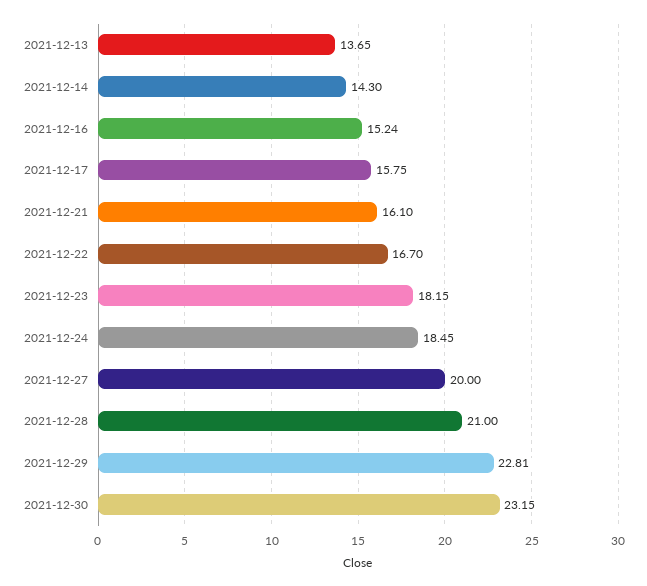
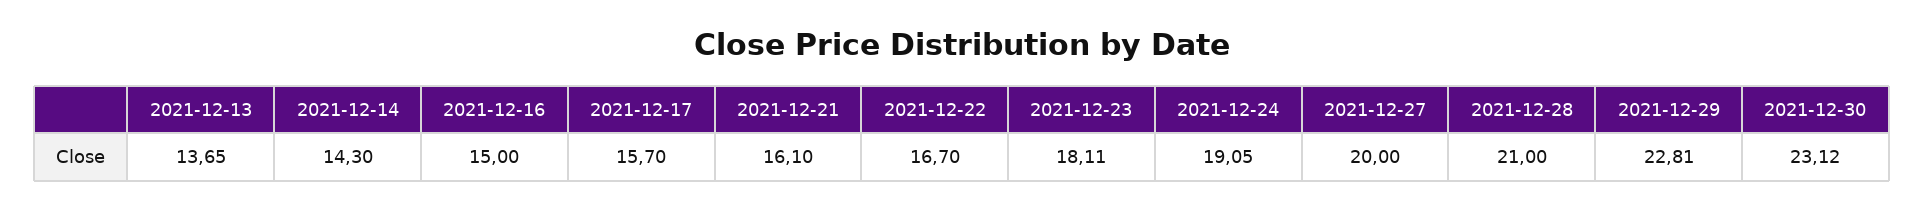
  {
    "2021-12-13": 13.65,
    "2021-12-14": 14.3,
-   "2021-12-16": 15.24,
+   "2021-12-16": 15,
-   "2021-12-17": 15.75,
+   "2021-12-17": 15.7,
    "2021-12-21": 16.1,
    "2021-12-22": 16.7,
-   "2021-12-23": 18.15,
+   "2021-12-23": 18.11,
-   "2021-12-24": 18.45,
+   "2021-12-24": 19.05,
    "2021-12-27": 20,
    "2021-12-28": 21,
    "2021-12-29": 22.81,
-   "2021-12-30": 23.15
+   "2021-12-30": 23.12
  }

